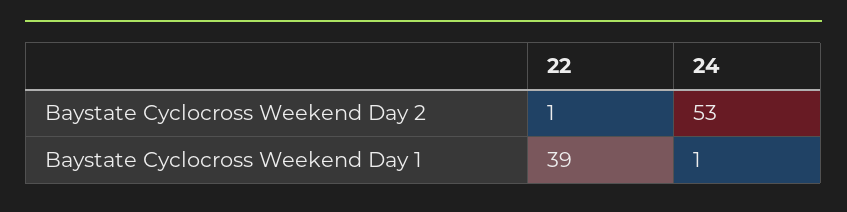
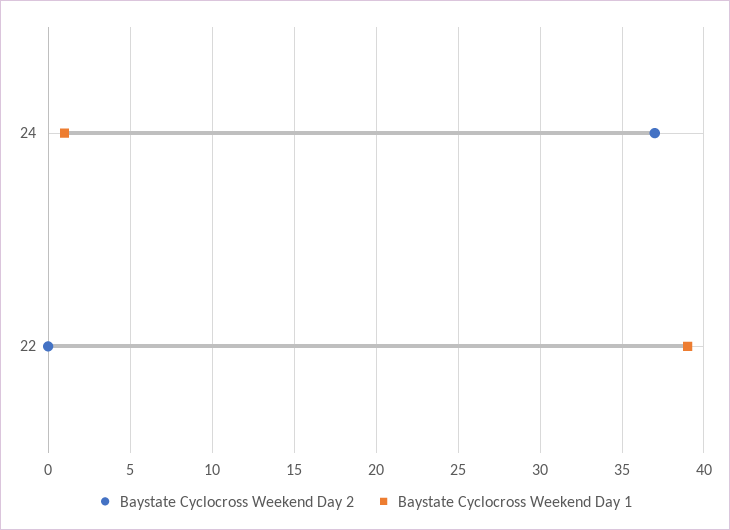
  {
    "Baystate Cyclocross Weekend Day 2": {
-     "22": 1,
+     "22": 0,
-     "24": 53
+     "24": 37
    },
    "Baystate Cyclocross Weekend Day 1": {
      "22": 39,
      "24": 1
    }
  }

